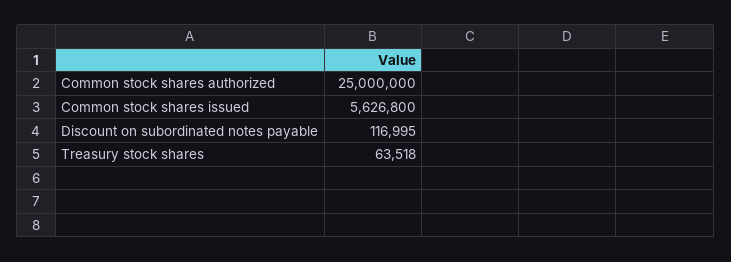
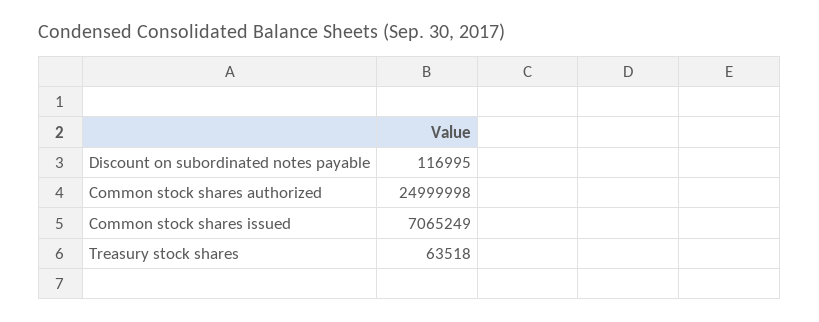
  {
-   "Common stock shares authorized": 25000000,
+   "Common stock shares authorized": 24999998,
-   "Common stock shares issued": 5626800,
+   "Common stock shares issued": 7065249,
    "Discount on subordinated notes payable": 116995,
    "Treasury stock shares": 63518
  }

